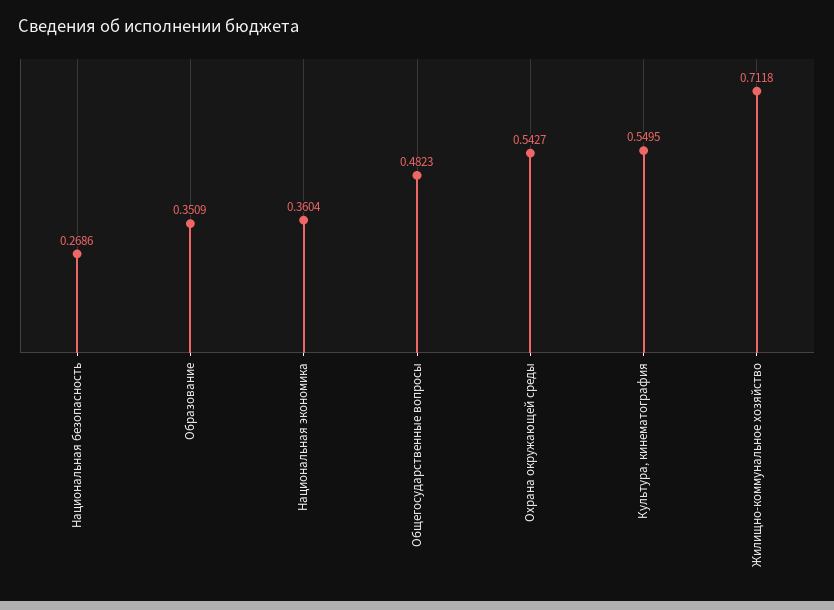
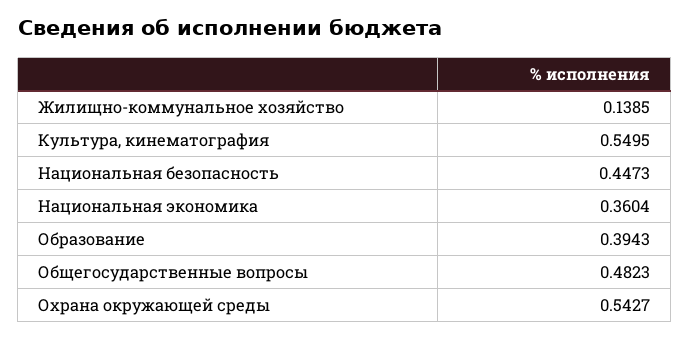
  {
-   "Национальная безопасность": 0.2686,
+   "Национальная безопасность": 0.4473,
-   "Образование": 0.3509,
+   "Образование": 0.3943,
    "Национальная экономика": 0.3604,
    "Общегосударственные вопросы": 0.4823,
    "Охрана окружающей среды": 0.5427,
    "Культура, кинематография": 0.5495,
-   "Жилищно-коммунальное хозяйство": 0.7118
+   "Жилищно-коммунальное хозяйство": 0.1385
  }

